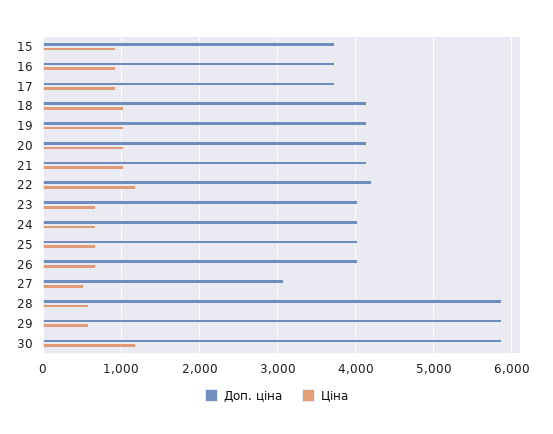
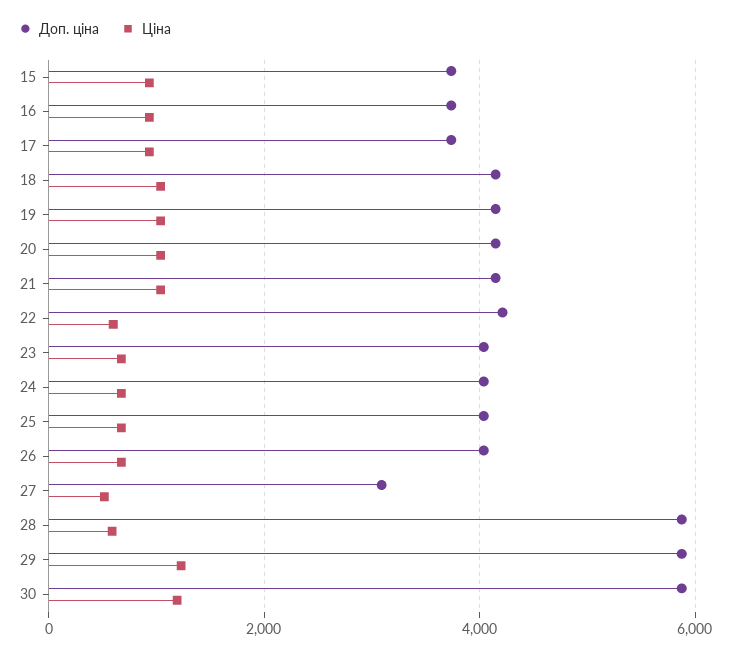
  {
    "Доп. ціна": {
      "15": 3700,
      "16": 3700,
      "17": 3700,
      "18": 4100,
      "19": 4100,
      "20": 4100,
      "21": 4100,
      "22": 4200,
      "23": 4000,
      "24": 4000,
      "25": 4000,
      "26": 4000,
      "27": 3100,
      "28": 5900,
      "29": 5900,
      "30": 5900
    },
    "Ціна": {
      "15": 900,
      "16": 900,
      "17": 900,
      "18": 1000,
      "19": 1000,
      "20": 1000,
      "21": 1000,
-     "22": 1200,
+     "22": 600,
      "23": 700,
      "24": 700,
      "25": 700,
      "26": 700,
      "27": 500,
      "28": 600,
-     "29": 600,
+     "29": 1200,
      "30": 1200
    }
  }

